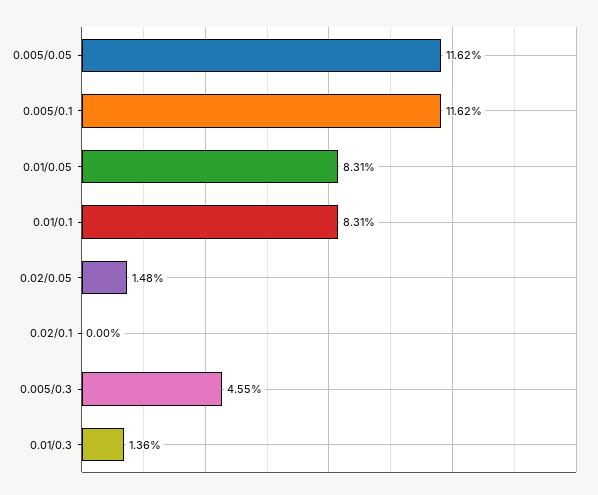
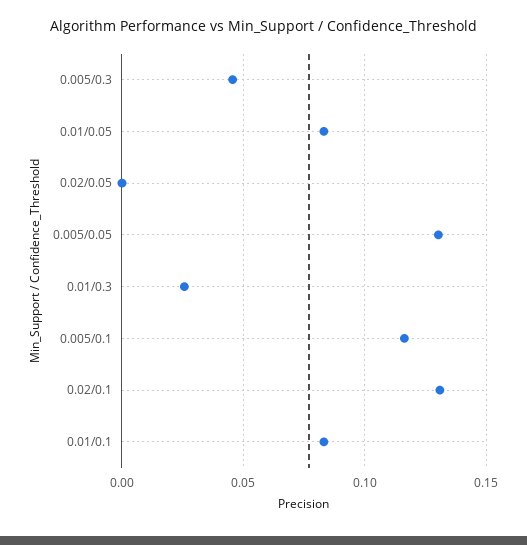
  {
-   "0.005/0.05": 0.1162,
+   "0.005/0.05": 0.13,
    "0.005/0.1": 0.1162,
    "0.01/0.05": 0.0831,
    "0.01/0.1": 0.0831,
-   "0.02/0.05": 0.0148,
+   "0.02/0.05": 0,
-   "0.02/0.1": 0,
+   "0.02/0.1": 0.13,
    "0.005/0.3": 0.0455,
-   "0.01/0.3": 0.0136
+   "0.01/0.3": 0.025
  }

